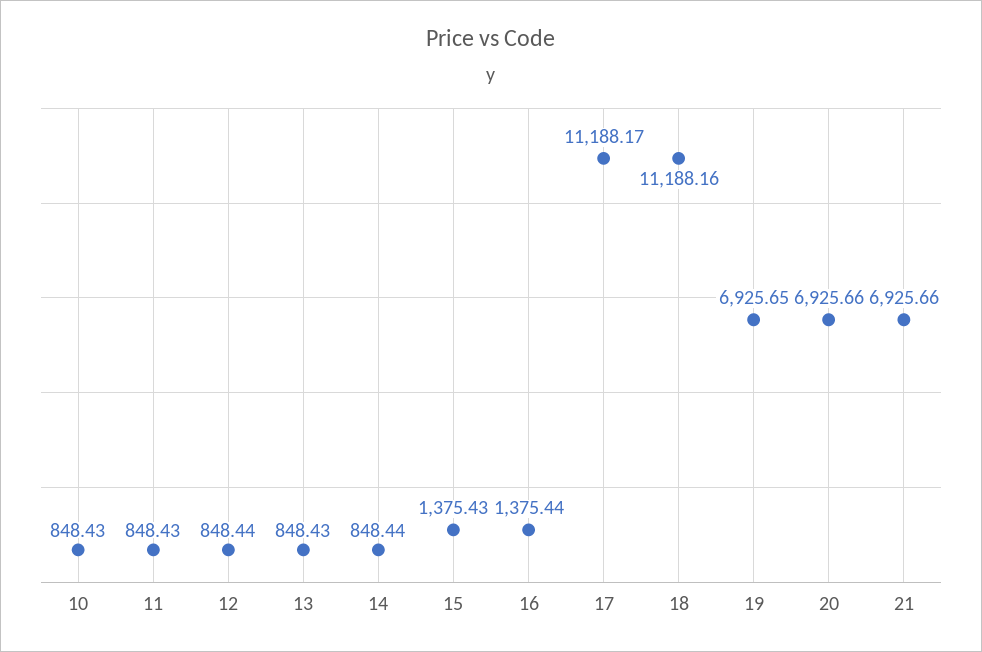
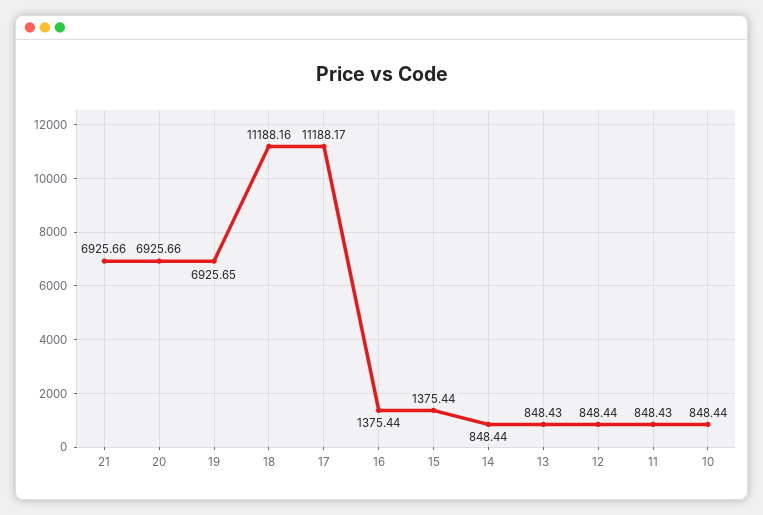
  {
-   "10": 848.43,
+   "10": 848.44,
    "11": 848.43,
    "12": 848.44,
    "13": 848.43,
    "14": 848.44,
-   "15": 1375.43,
+   "15": 1375.44,
    "16": 1375.44,
    "17": 11188.17,
    "18": 11188.16,
    "19": 6925.65,
    "20": 6925.66,
    "21": 6925.66
  }

